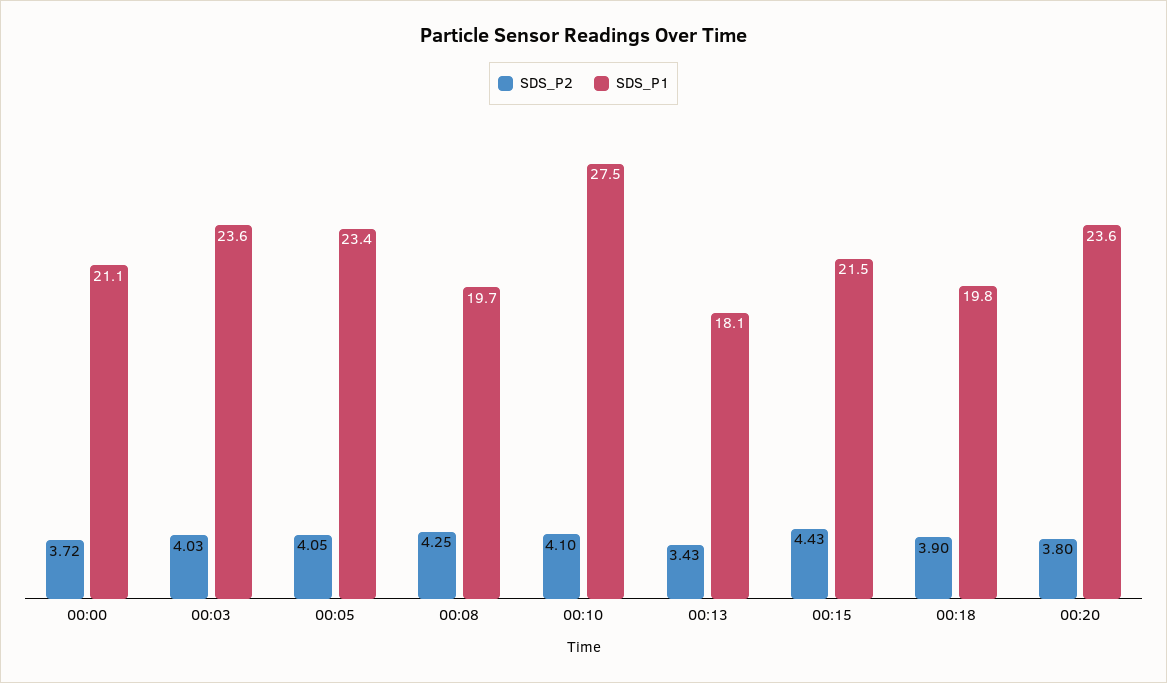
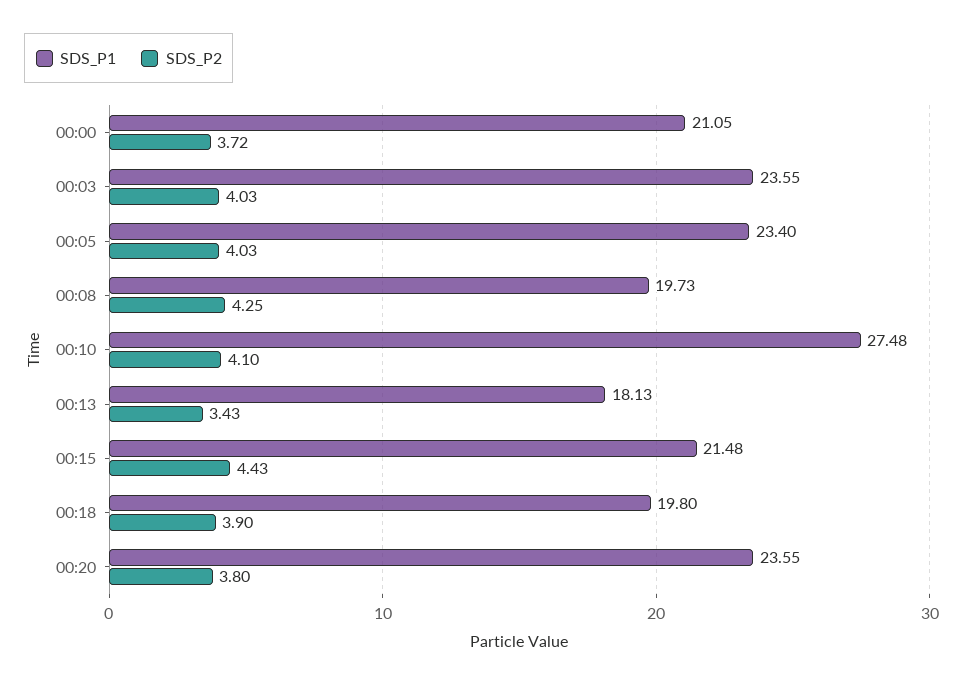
  {
    "SDS_P2": {
      "00:00": 3.72,
      "00:03": 4.03,
-     "00:05": 4.05,
+     "00:05": 4.03,
      "00:08": 4.25,
      "00:10": 4.1,
      "00:13": 3.43,
      "00:15": 4.43,
      "00:18": 3.9,
      "00:20": 3.8
    },
    "SDS_P1": {
      "00:00": 21.05,
      "00:03": 23.55,
      "00:05": 23.4,
      "00:08": 19.73,
      "00:10": 27.48,
      "00:13": 18.13,
      "00:15": 21.48,
      "00:18": 19.8,
      "00:20": 23.55
    }
  }

